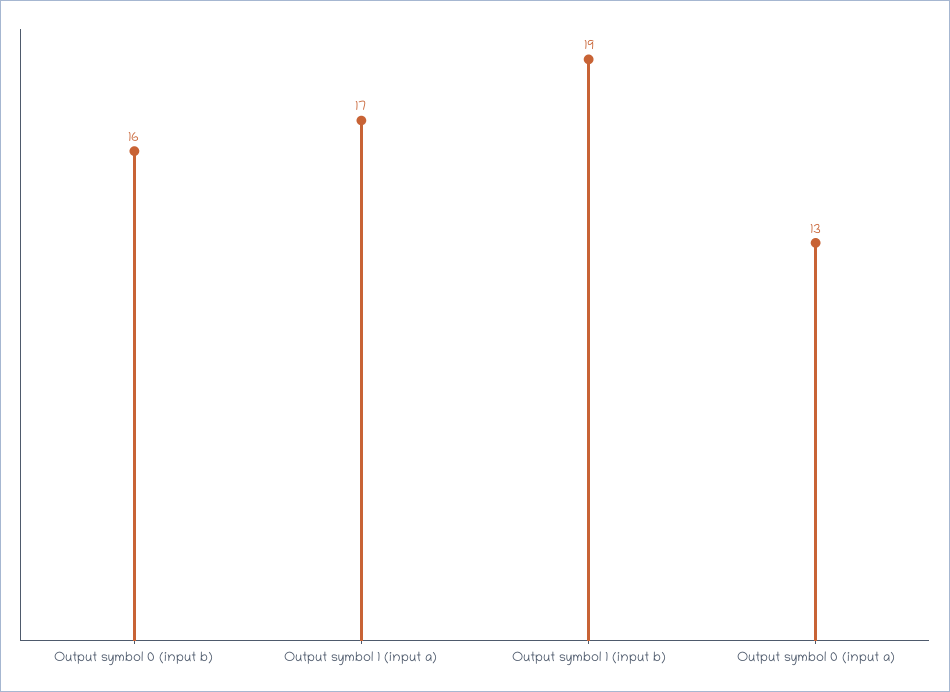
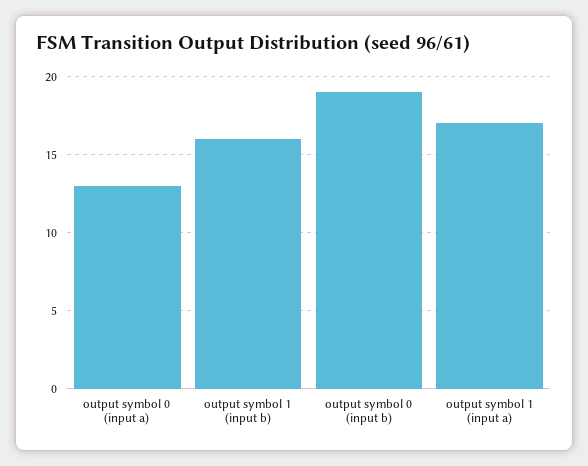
  {
-   "Output symbol 0 (input b)": 16,
+   "Output symbol 0 (input b)": 19,
    "Output symbol 1 (input a)": 17,
-   "Output symbol 1 (input b)": 19,
+   "Output symbol 1 (input b)": 16,
    "Output symbol 0 (input a)": 13
  }

